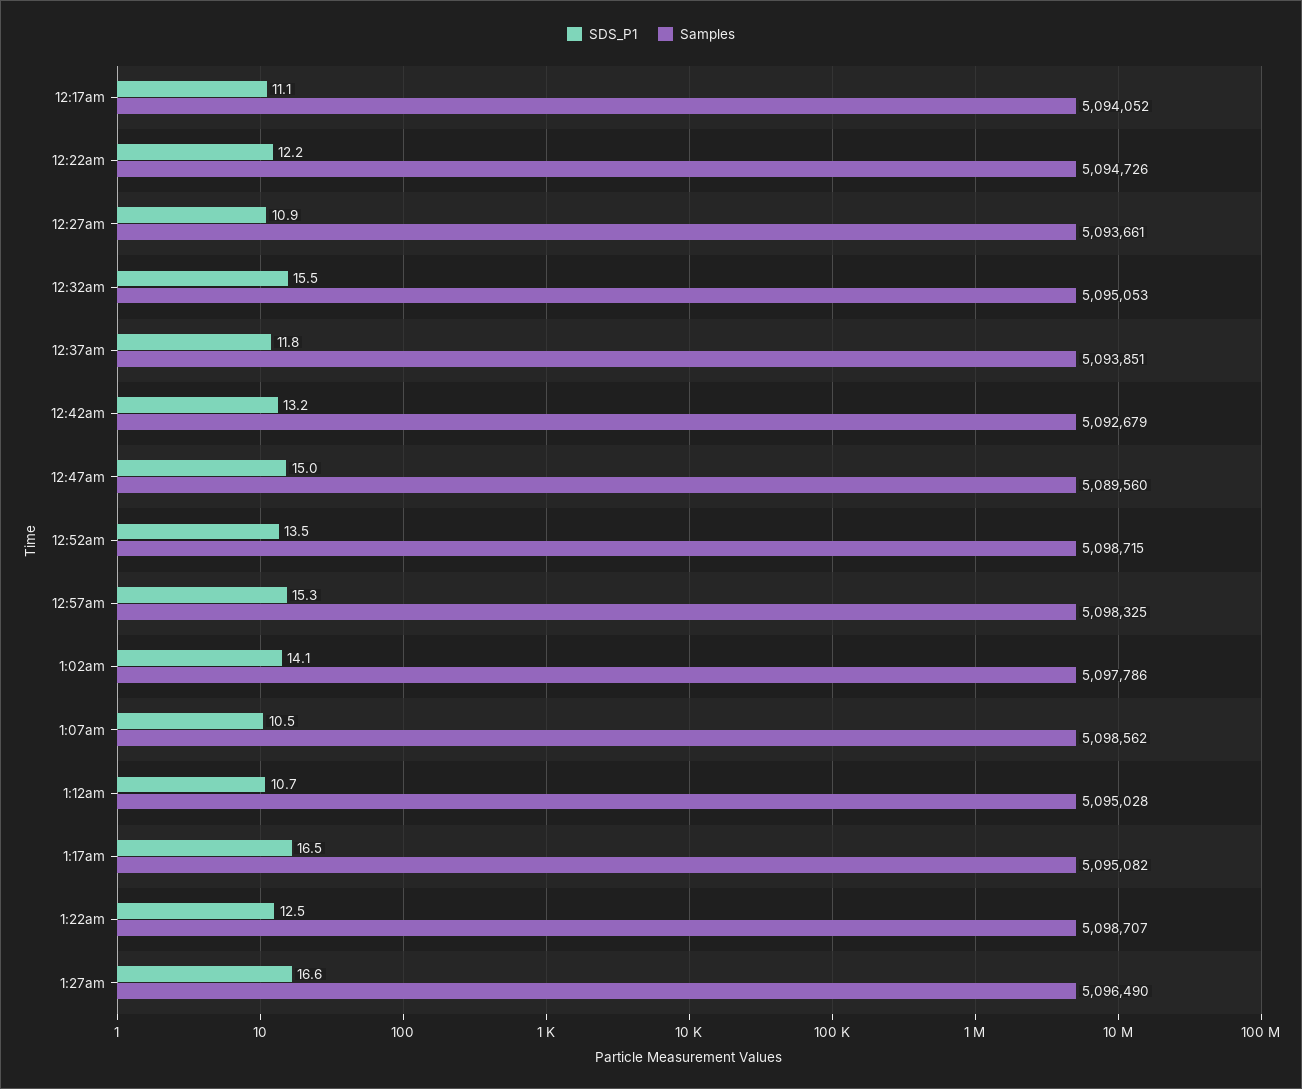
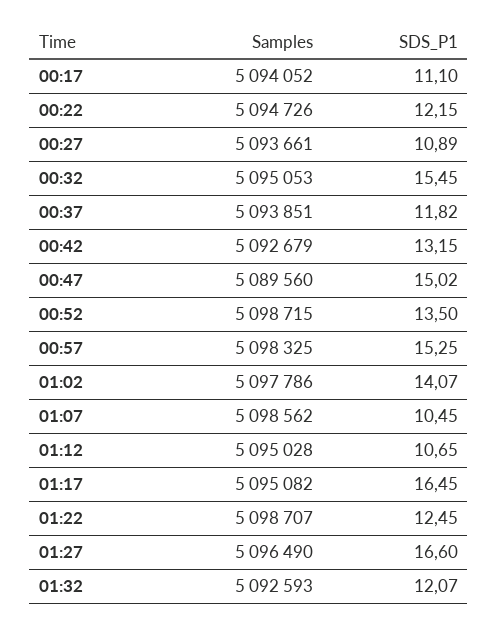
  {
    "SDS_P1": {
      "12:17am": 11.1,
      "12:22am": 12.15,
      "12:27am": 10.89,
      "12:32am": 15.45,
      "12:37am": 11.82,
      "12:42am": 13.15,
      "12:47am": 15.02,
      "12:52am": 13.5,
      "12:57am": 15.25,
      "1:02am": 14.07,
      "1:07am": 10.45,
      "1:12am": 10.65,
      "1:17am": 16.45,
      "1:22am": 12.45,
-     "1:27am": 16.6
+     "1:27am": 16.6,
+     "01:32": 12.07
    },
    "Samples": {
      "12:17am": 5094052,
      "12:22am": 5094726,
      "12:27am": 5093661,
      "12:32am": 5095053,
      "12:37am": 5093851,
      "12:42am": 5092679,
      "12:47am": 5089560,
      "12:52am": 5098715,
      "12:57am": 5098325,
      "1:02am": 5097786,
      "1:07am": 5098562,
      "1:12am": 5095028,
      "1:17am": 5095082,
      "1:22am": 5098707,
-     "1:27am": 5096490
+     "1:27am": 5096490,
+     "01:32": 5092593
    }
  }

